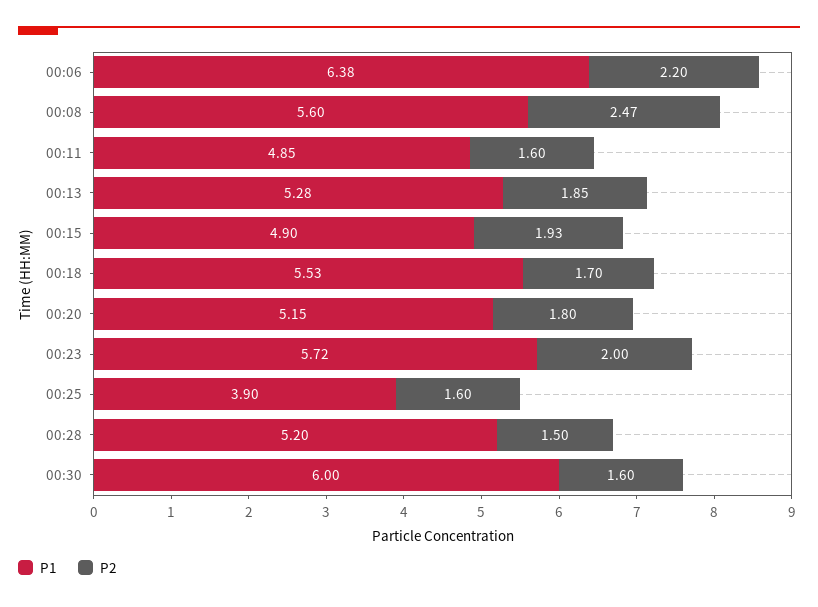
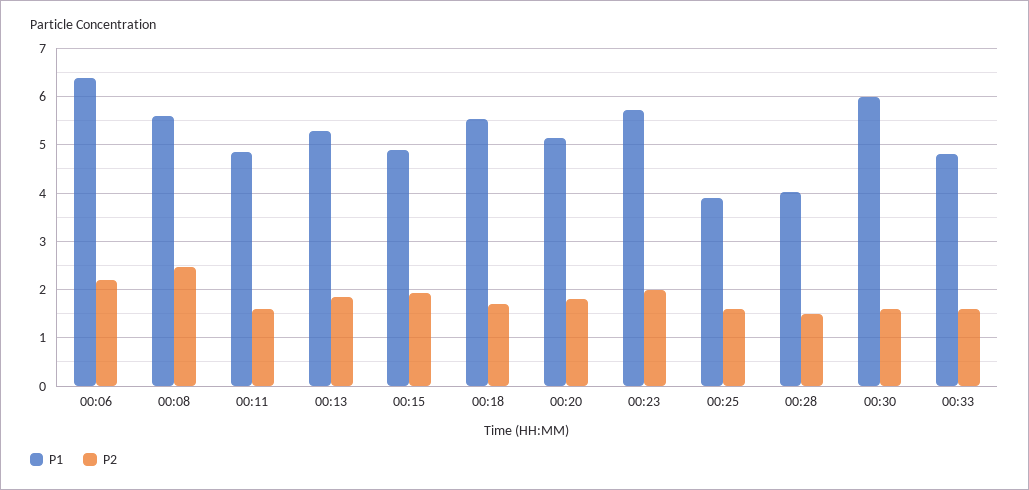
  {
    "P1": {
      "00:06": 6.38,
      "00:08": 5.6,
      "00:11": 4.85,
      "00:13": 5.28,
      "00:15": 4.9,
      "00:18": 5.53,
      "00:20": 5.15,
      "00:23": 5.72,
      "00:25": 3.9,
-     "00:28": 5.2,
+     "00:28": 4,
-     "00:30": 6
+     "00:30": 6,
+     "00:33": 4.8
    },
    "P2": {
      "00:06": 2.2,
      "00:08": 2.47,
      "00:11": 1.6,
      "00:13": 1.85,
      "00:15": 1.93,
      "00:18": 1.7,
      "00:20": 1.8,
      "00:23": 2,
      "00:25": 1.6,
      "00:28": 1.5,
-     "00:30": 1.6
+     "00:30": 1.6,
+     "00:33": 1.6
    }
  }

